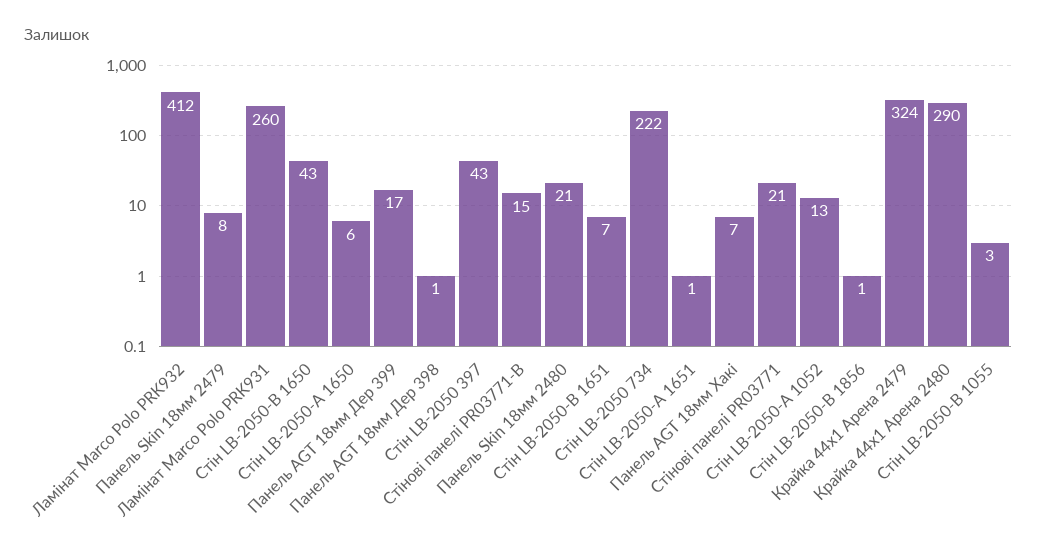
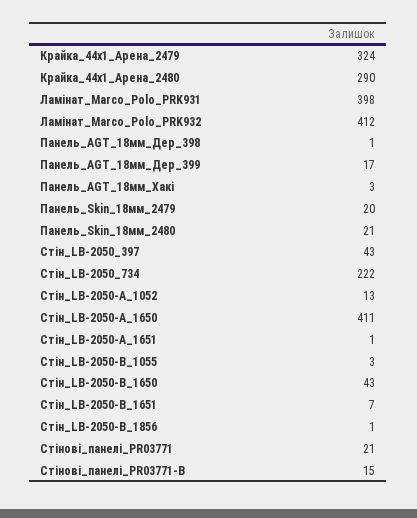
  {
    "Ламінат Marco Polo PRK932": 412,
-   "Панель Skin 18мм 2479": 8,
+   "Панель Skin 18мм 2479": 20,
-   "Ламінат Marco Polo PRK931": 260,
+   "Ламінат Marco Polo PRK931": 398,
    "Стін LB-2050-В 1650": 43,
-   "Стін LB-2050-А 1650": 6,
+   "Стін LB-2050-А 1650": 411,
    "Панель AGT 18мм Дер 399": 17,
    "Панель AGT 18мм Дер 398": 1,
    "Стін LB-2050 397": 43,
    "Стінові панелі PR03771-B": 15,
    "Панель Skin 18мм 2480": 21,
    "Стін LB-2050-В 1651": 7,
    "Стін LB-2050 734": 222,
    "Стін LB-2050-А 1651": 1,
-   "Панель AGT 18мм Хакі": 7,
+   "Панель AGT 18мм Хакі": 3,
    "Стінові панелі PR03771": 21,
    "Стін LB-2050-А 1052": 13,
    "Стін LB-2050-В 1856": 1,
    "Крайка 44x1 Арена 2479": 324,
    "Крайка 44x1 Арена 2480": 290,
    "Стін LB-2050-В 1055": 3
  }

